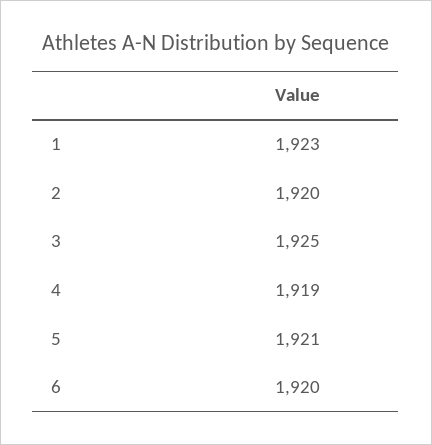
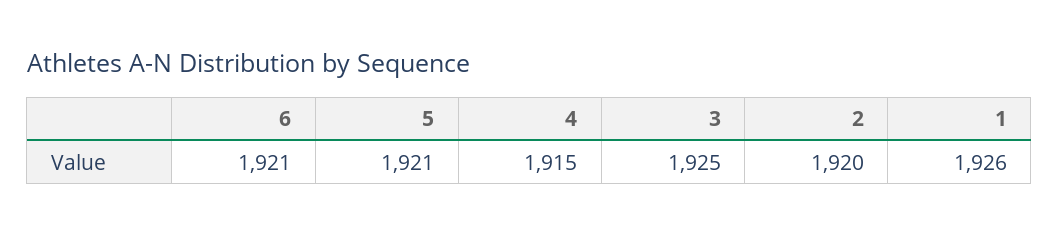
  {
-   "1": 1923,
+   "1": 1926,
    "2": 1920,
    "3": 1925,
-   "4": 1919,
+   "4": 1915,
    "5": 1921,
-   "6": 1920
+   "6": 1921
  }

